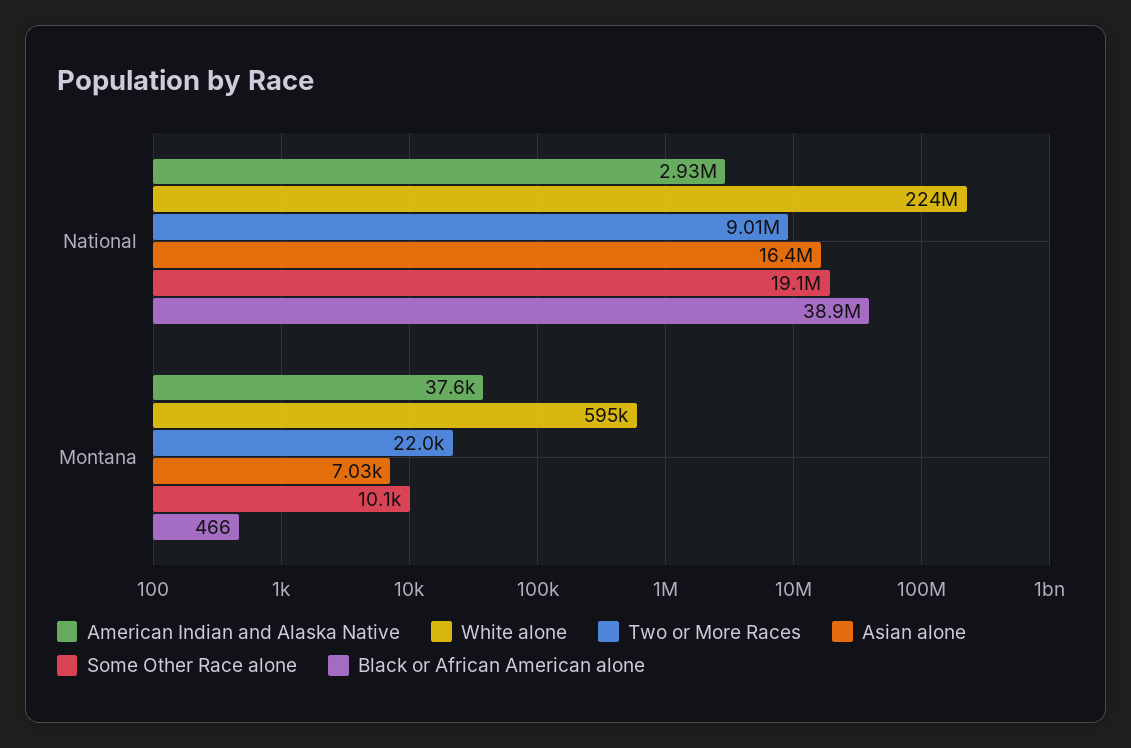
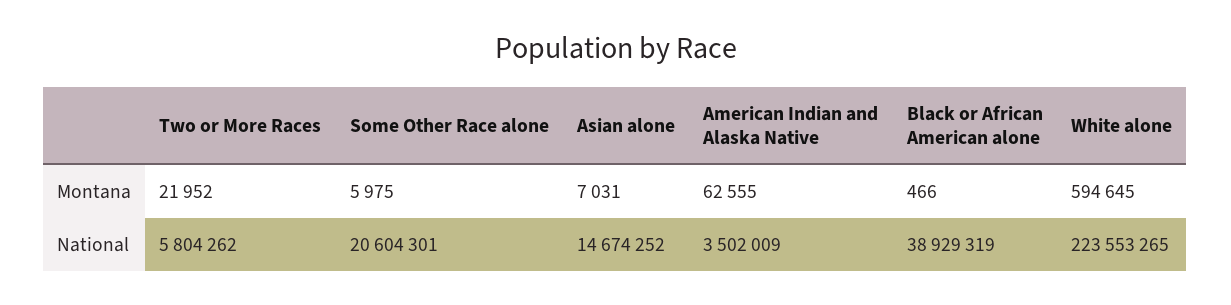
  {
    "American Indian and Alaska Native": {
-     "National": 2930000,
+     "National": 3502009,
-     "Montana": 37600
+     "Montana": 62555
    },
    "White alone": {
      "National": 223553265,
      "Montana": 594645
    },
    "Two or More Races": {
-     "National": 9010000,
+     "National": 5804262,
      "Montana": 21952
    },
    "Asian alone": {
-     "National": 16400000,
+     "National": 14674252,
      "Montana": 7031
    },
    "Some Other Race alone": {
-     "National": 19100000,
+     "National": 20604301,
-     "Montana": 10100
+     "Montana": 5975
    },
    "Black or African American alone": {
      "National": 38929319,
      "Montana": 466
    }
  }

